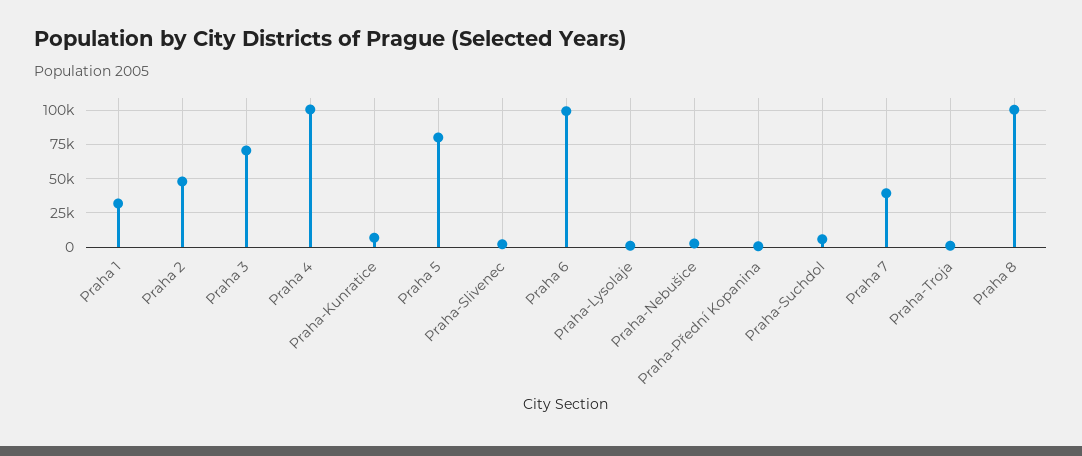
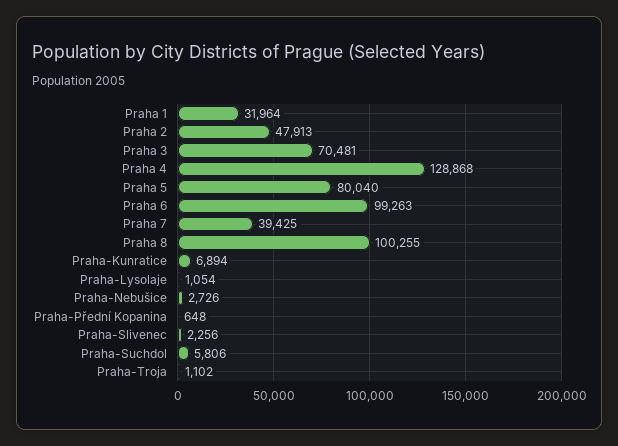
  {
    "Praha 1": 31964,
    "Praha 2": 47913,
    "Praha 3": 70481,
-   "Praha 4": 100000,
+   "Praha 4": 128868,
    "Praha-Kunratice": 6894,
    "Praha 5": 80040,
    "Praha-Slivenec": 2256,
    "Praha 6": 99263,
    "Praha-Lysolaje": 1054,
    "Praha-Nebušice": 2726,
    "Praha-Přední Kopanina": 648,
    "Praha-Suchdol": 5806,
    "Praha 7": 39425,
    "Praha-Troja": 1102,
    "Praha 8": 100255
  }

